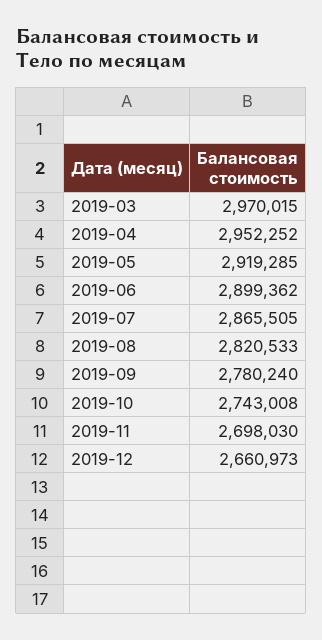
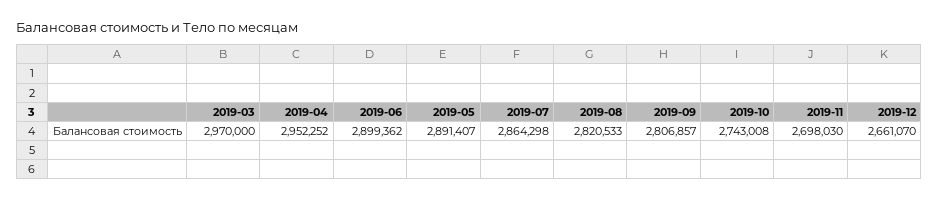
  {
-   "2019-03": 2970015,
+   "2019-03": 2970000,
    "2019-04": 2952252,
-   "2019-05": 2919285,
+   "2019-05": 2891407,
    "2019-06": 2899362,
-   "2019-07": 2865505,
+   "2019-07": 2864298,
    "2019-08": 2820533,
-   "2019-09": 2780240,
+   "2019-09": 2806857,
    "2019-10": 2743008,
    "2019-11": 2698030,
-   "2019-12": 2660973
+   "2019-12": 2661070
  }

